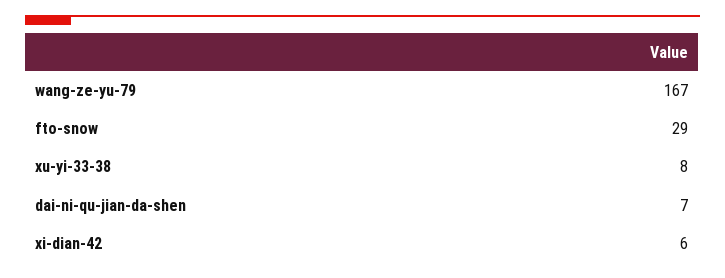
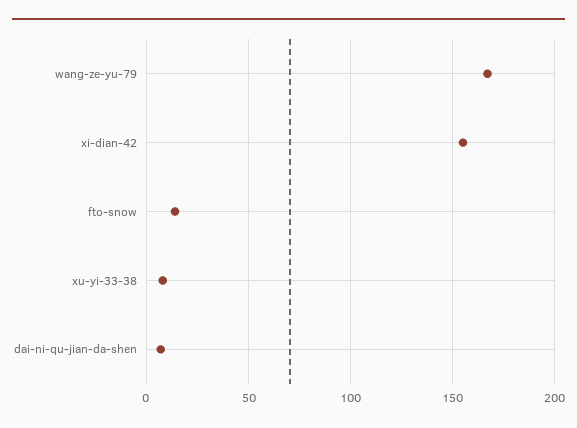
  {
    "wang-ze-yu-79": 167,
-   "fto-snow": 29,
+   "fto-snow": 15,
    "xu-yi-33-38": 8,
    "dai-ni-qu-jian-da-shen": 7,
-   "xi-dian-42": 6
+   "xi-dian-42": 155
  }

